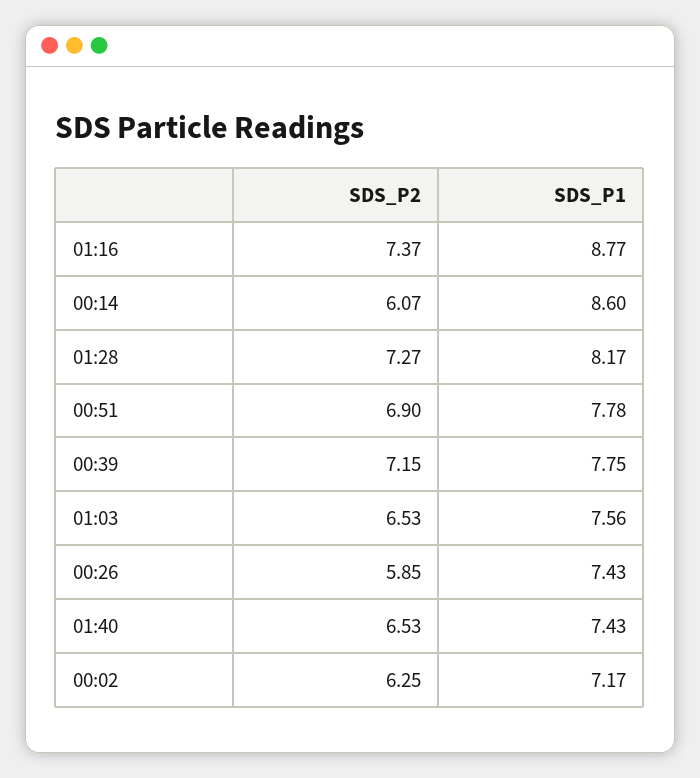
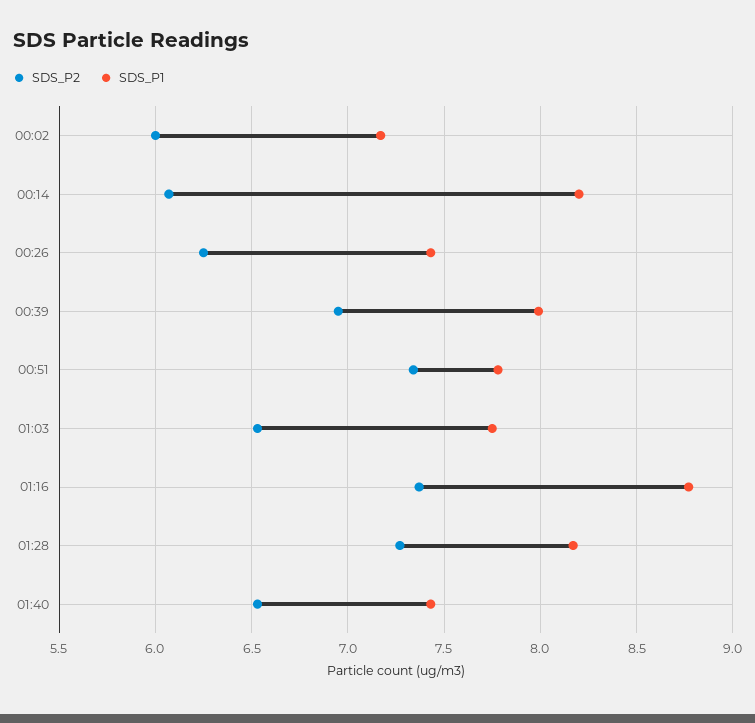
  {
    "SDS_P2": {
      "01:16": 7.37,
      "00:14": 6.07,
      "01:28": 7.27,
-     "00:51": 6.9,
+     "00:51": 7.35,
-     "00:39": 7.15,
+     "00:39": 6.95,
      "01:03": 6.53,
-     "00:26": 5.85,
+     "00:26": 6.25,
      "01:40": 6.53,
-     "00:02": 6.25
+     "00:02": 6
    },
    "SDS_P1": {
      "01:16": 8.77,
-     "00:14": 8.6,
+     "00:14": 8.2,
      "01:28": 8.17,
      "00:51": 7.78,
-     "00:39": 7.75,
+     "00:39": 8,
-     "01:03": 7.56,
+     "01:03": 7.75,
      "00:26": 7.43,
      "01:40": 7.43,
      "00:02": 7.17
    }
  }

